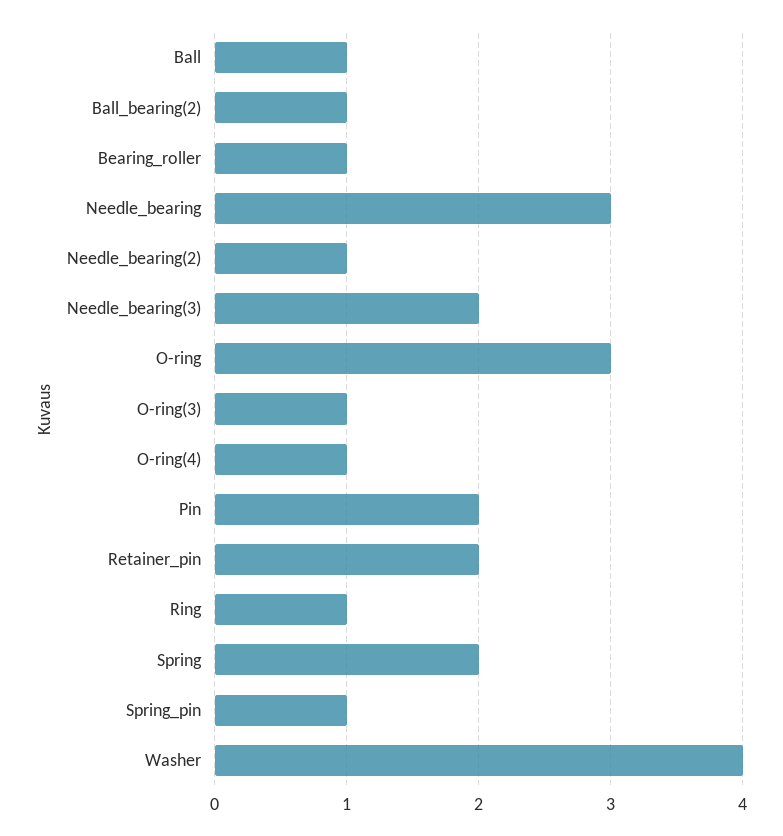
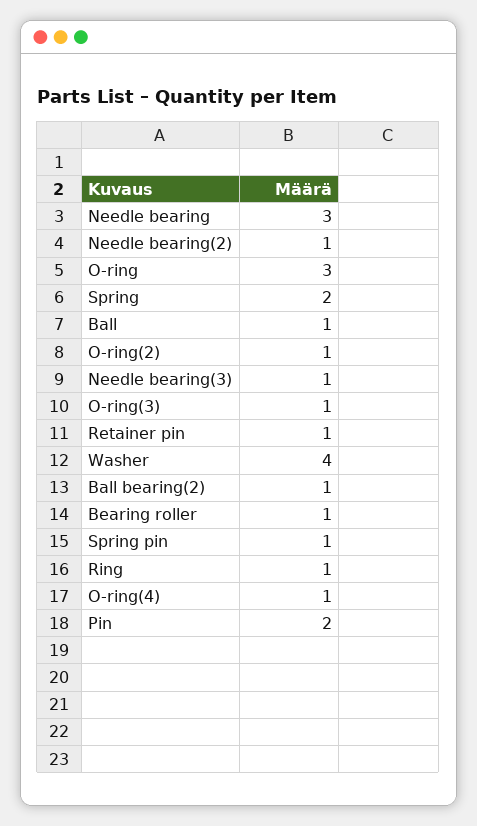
  {
    "Ball": 1,
    "Ball_bearing(2)": 1,
    "Bearing_roller": 1,
    "Needle_bearing": 3,
    "Needle_bearing(2)": 1,
-   "Needle_bearing(3)": 2,
+   "Needle_bearing(3)": 1,
    "O-ring": 3,
    "O-ring(3)": 1,
    "O-ring(4)": 1,
    "Pin": 2,
-   "Retainer_pin": 2,
+   "Retainer_pin": 1,
    "Ring": 1,
    "Spring": 2,
    "Spring_pin": 1,
-   "Washer": 4
+   "Washer": 4,
+   "O-ring(2)": 1
  }

